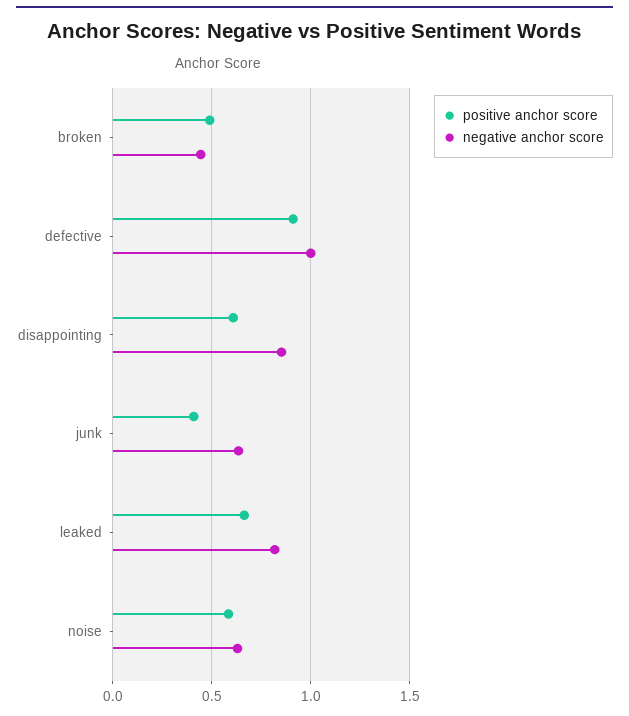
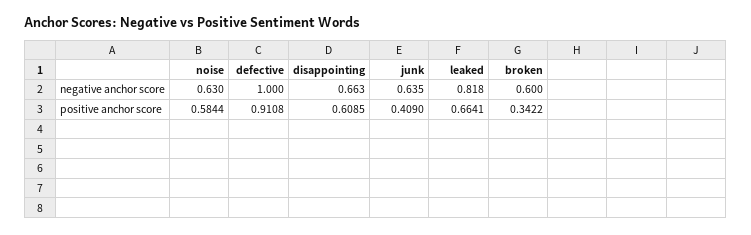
  {
    "positive anchor score": {
-     "broken": 0.5,
+     "broken": 0.3422,
      "defective": 0.9108,
      "disappointing": 0.6085,
      "junk": 0.409,
      "leaked": 0.6641,
      "noise": 0.5844
    },
    "negative anchor score": {
-     "broken": 0.45,
+     "broken": 0.6,
      "defective": 1,
-     "disappointing": 0.85,
+     "disappointing": 0.663,
      "junk": 0.635,
      "leaked": 0.818,
      "noise": 0.63
    }
  }

